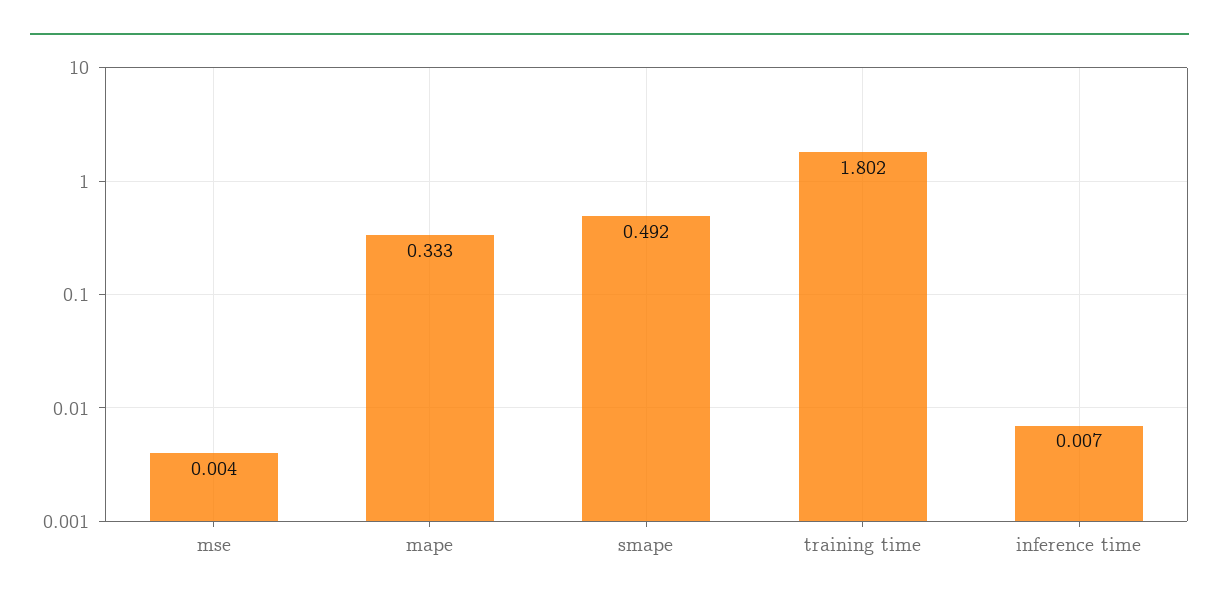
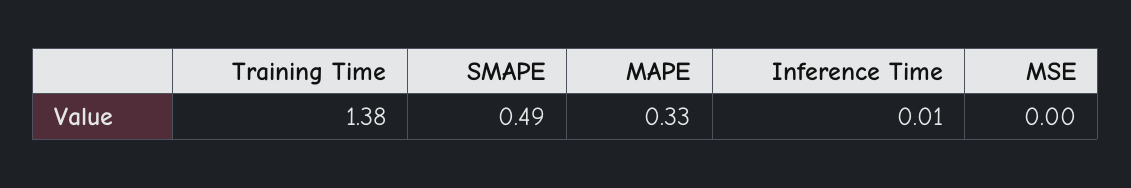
  {
    "mse": 0.004,
    "mape": 0.333,
    "smape": 0.492,
-   "training time": 1.802,
+   "training time": 1.38,
    "inference time": 0.007
  }

